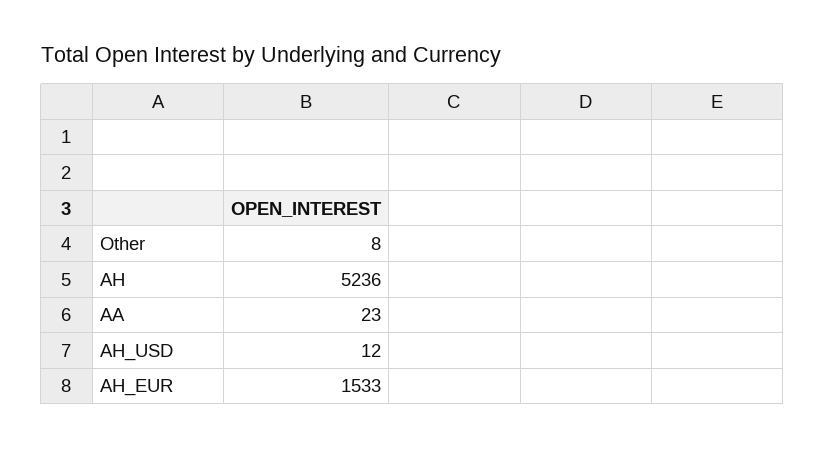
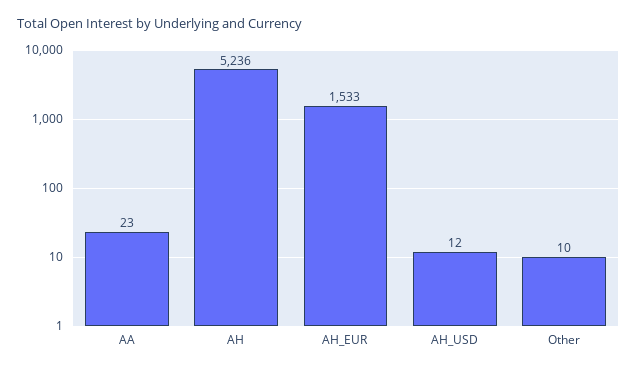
  {
-   "Other": 8,
+   "Other": 10,
    "AH": 5236,
    "AA": 23,
    "AH_USD": 12,
    "AH_EUR": 1533
  }

